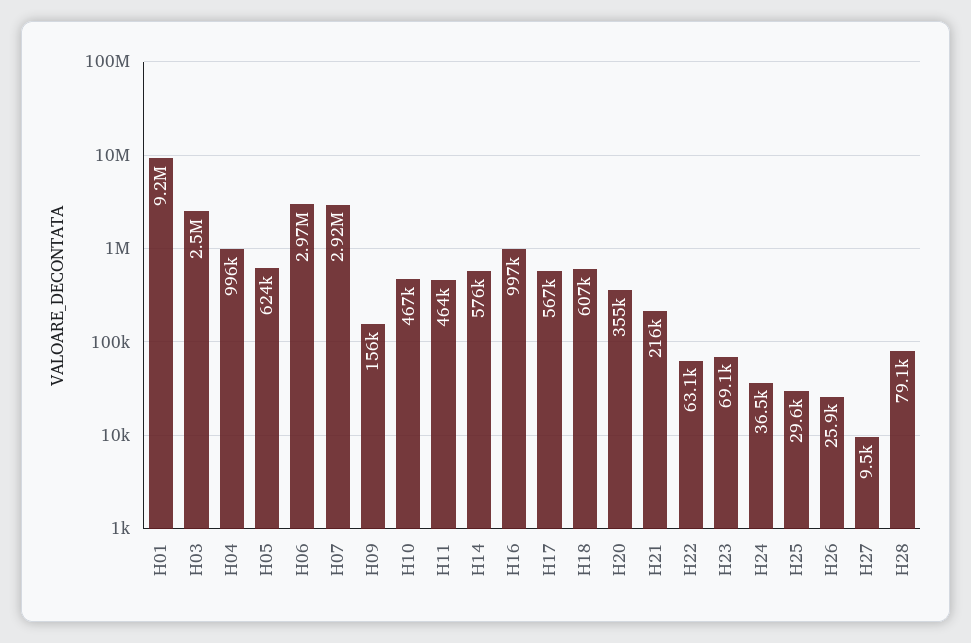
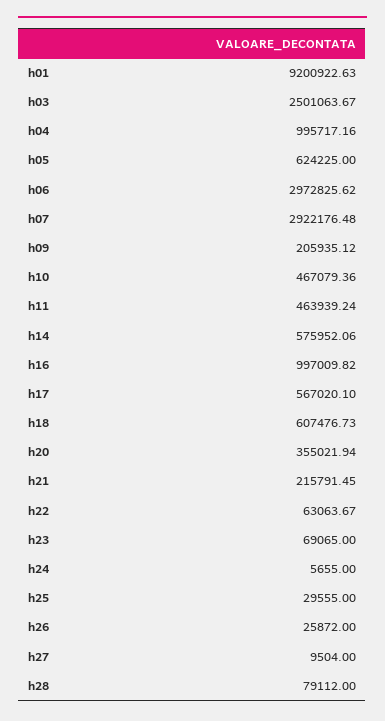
  {
    "H01": 9200922.63,
    "H03": 2501063.67,
    "H04": 995717.16,
    "H05": 624225,
    "H06": 2972825.62,
    "H07": 2922176.48,
-   "H09": 156000,
+   "H09": 205935.12,
    "H10": 467079.36,
    "H11": 463939.24,
    "H14": 575952.06,
    "H16": 997009.82,
    "H17": 567020.1,
    "H18": 607476.73,
    "H20": 355021.94,
    "H21": 215791.45,
    "H22": 63063.67,
    "H23": 69065,
-   "H24": 36500,
+   "H24": 5655,
    "H25": 29555,
    "H26": 25872,
    "H27": 9504,
    "H28": 79112
  }

